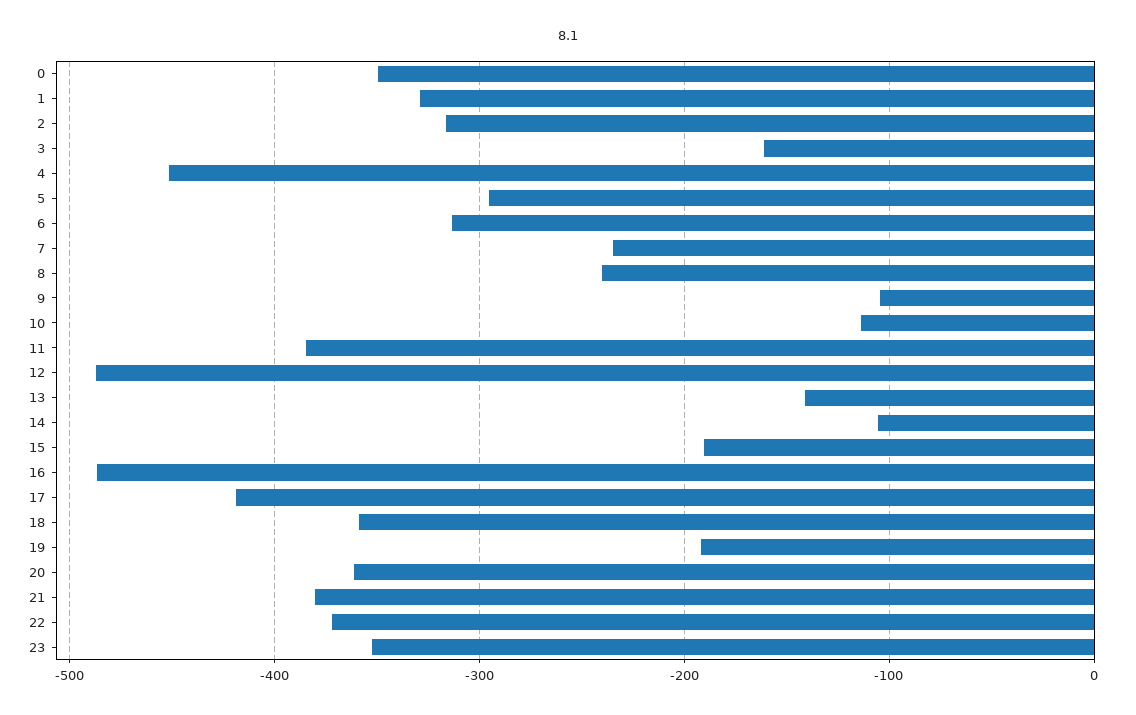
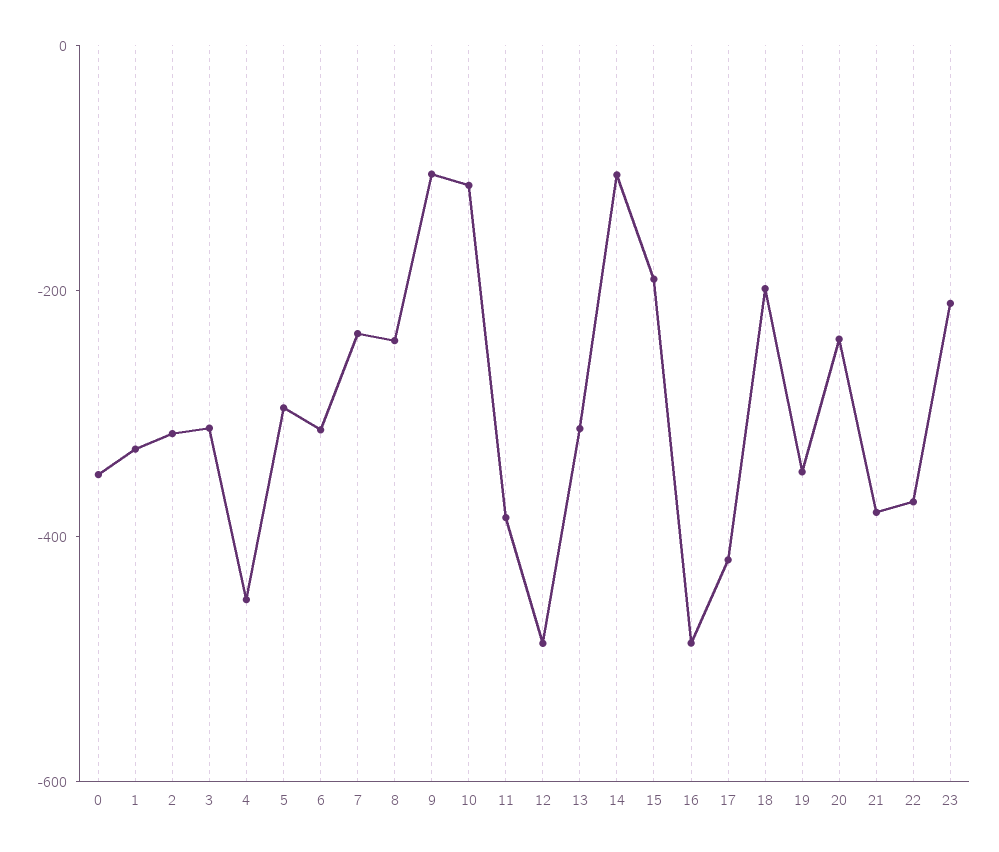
  {
    "0": -350,
    "1": -330,
    "2": -320,
-   "3": -160,
+   "3": -300,
    "4": -450,
    "5": -300,
    "6": -310,
    "7": -230,
    "8": -240,
    "9": -100,
    "10": -110,
    "11": -380,
    "12": -490,
-   "13": -140,
+   "13": -300,
    "14": -110,
    "15": -190,
    "16": -490,
    "17": -420,
-   "18": -360,
+   "18": -200,
-   "19": -190,
+   "19": -350,
-   "20": -360,
+   "20": -250,
    "21": -380,
    "22": -370,
-   "23": -350
+   "23": -200
  }

